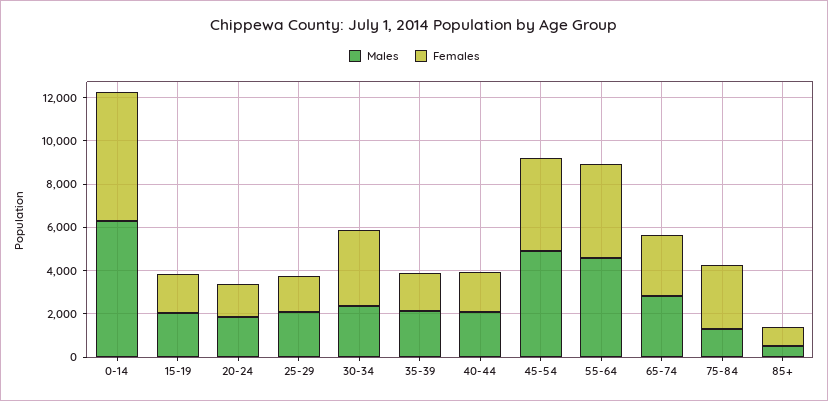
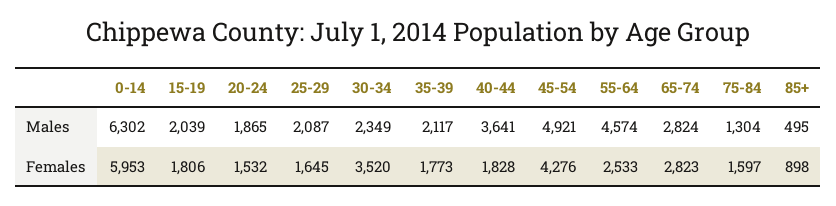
  {
    "Males": {
      "0-14": 6302,
      "15-19": 2039,
      "20-24": 1865,
      "25-29": 2087,
      "30-34": 2349,
      "35-39": 2117,
-     "40-44": 2000,
+     "40-44": 3641,
      "45-54": 4921,
      "55-64": 4574,
      "65-74": 2824,
      "75-84": 1304,
      "85+": 495
    },
    "Females": {
      "0-14": 5953,
      "15-19": 1806,
      "20-24": 1532,
      "25-29": 1645,
      "30-34": 3520,
      "35-39": 1773,
      "40-44": 1828,
      "45-54": 4276,
-     "55-64": 4500,
+     "55-64": 2533,
      "65-74": 2823,
-     "75-84": 3000,
+     "75-84": 1597,
      "85+": 898
    }
  }

